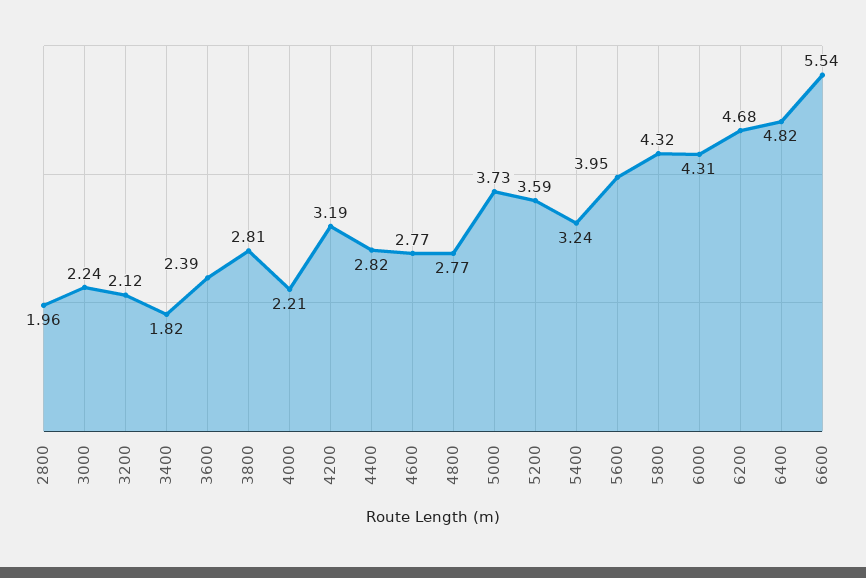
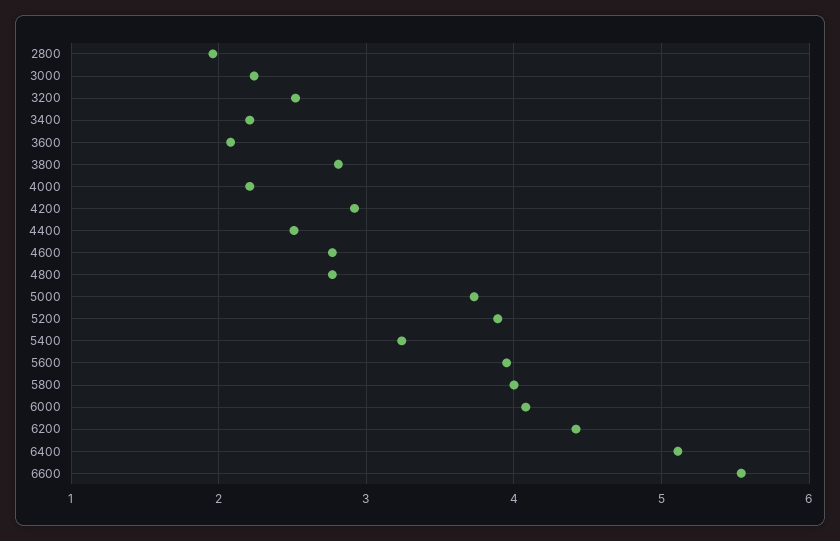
  {
    "2800": 1.96,
    "3000": 2.24,
-   "3200": 2.12,
+   "3200": 2.5,
-   "3400": 1.82,
+   "3400": 2.2,
-   "3600": 2.39,
+   "3600": 2.1,
    "3800": 2.81,
    "4000": 2.21,
-   "4200": 3.19,
+   "4200": 2.9,
-   "4400": 2.82,
+   "4400": 2.5,
    "4600": 2.77,
    "4800": 2.77,
    "5000": 3.73,
-   "5200": 3.59,
+   "5200": 3.9,
    "5400": 3.24,
    "5600": 3.95,
-   "5800": 4.32,
+   "5800": 4,
-   "6000": 4.31,
+   "6000": 4.1,
-   "6200": 4.68,
+   "6200": 4.4,
-   "6400": 4.82,
+   "6400": 5.1,
    "6600": 5.54
  }

